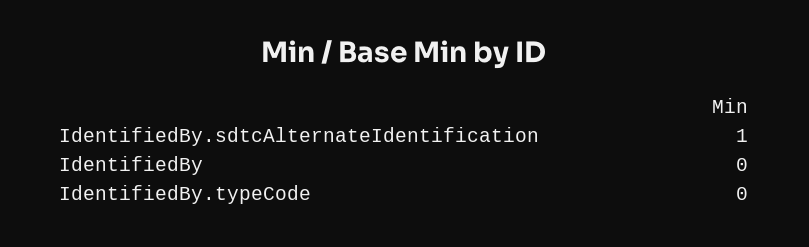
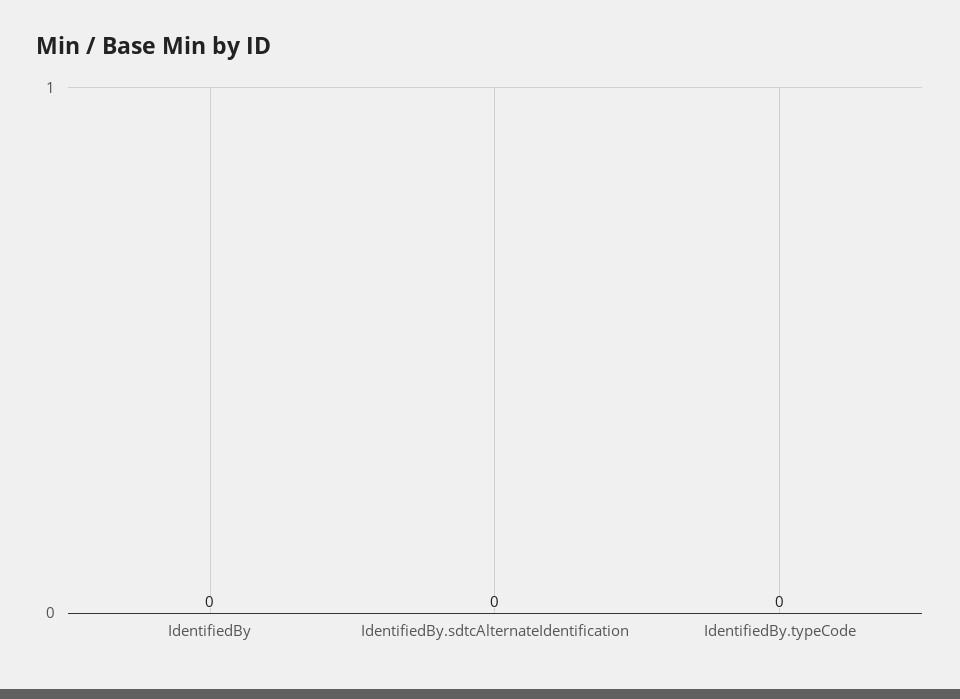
  {
-   "IdentifiedBy.sdtcAlternateIdentification": 1,
+   "IdentifiedBy.sdtcAlternateIdentification": 0,
    "IdentifiedBy": 0,
    "IdentifiedBy.typeCode": 0
  }

